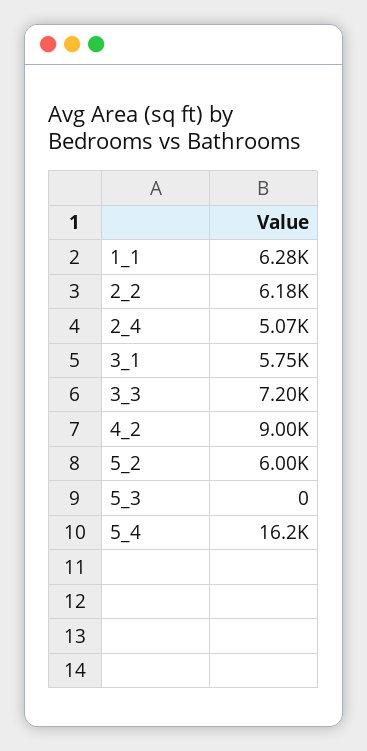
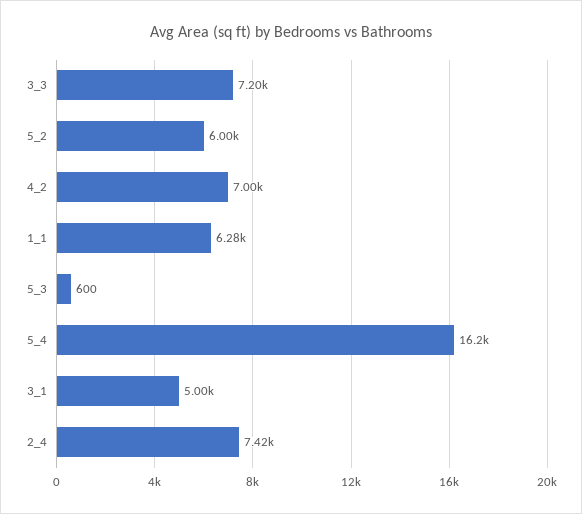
  {
    "1_1": 6280,
-   "2_2": 6180,
-   "2_4": 5070,
+   "2_4": 7420,
-   "3_1": 5750,
+   "3_1": 5000,
    "3_3": 7200,
-   "4_2": 9000,
+   "4_2": 7000,
    "5_2": 6000,
-   "5_3": 0,
+   "5_3": 600,
    "5_4": 16200
  }

